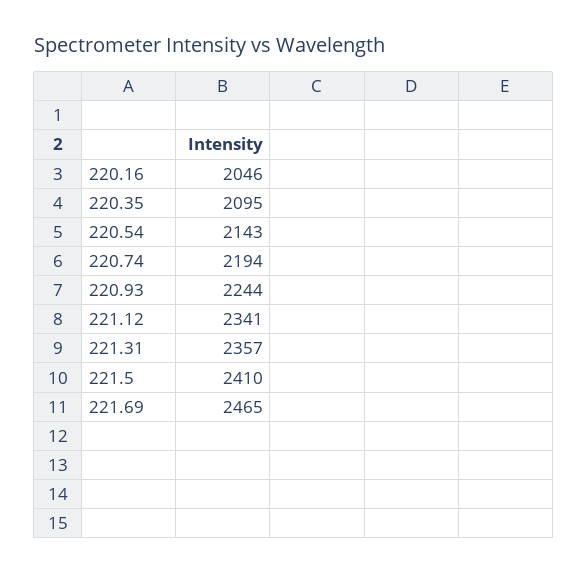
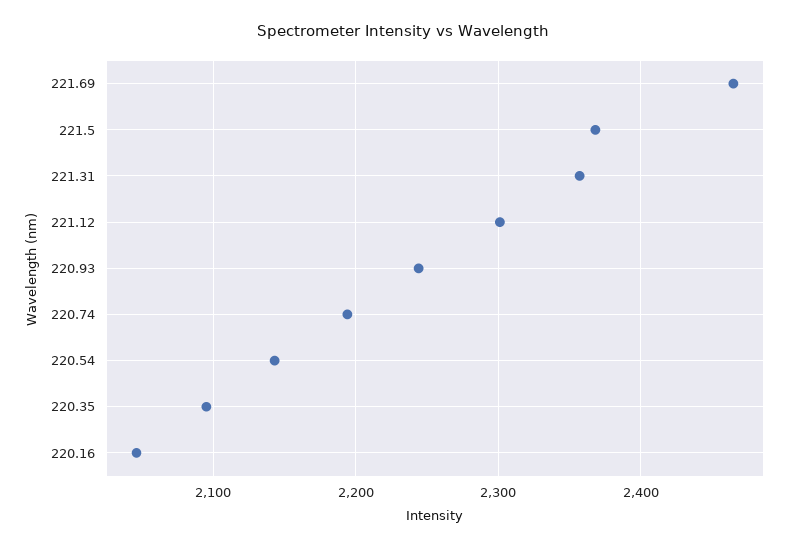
  {
    "220.16": 2046,
    "220.35": 2095,
    "220.54": 2143,
    "220.74": 2194,
    "220.93": 2244,
-   "221.12": 2341,
+   "221.12": 2300,
    "221.31": 2357,
-   "221.5": 2410,
+   "221.5": 2370,
    "221.69": 2465
  }

